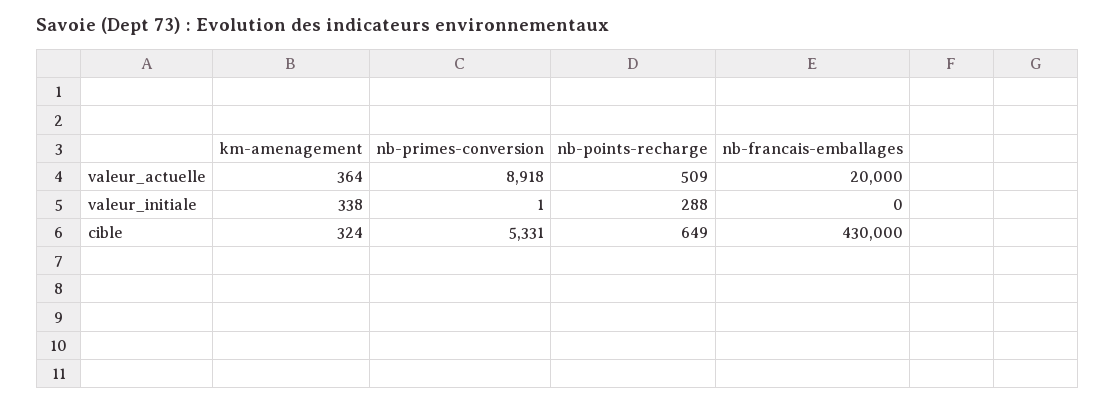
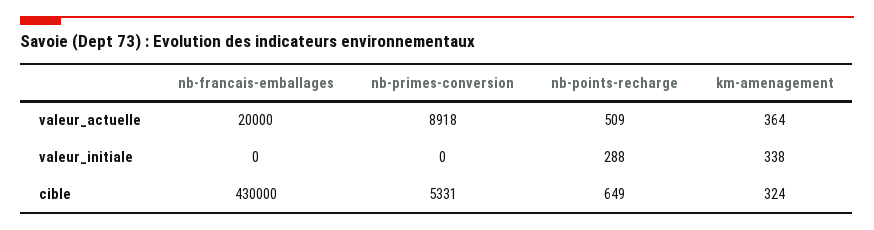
  {
    "km-amenagement": {
      "valeur_actuelle": 364,
      "valeur_initiale": 338,
      "cible": 324
    },
    "nb-primes-conversion": {
      "valeur_actuelle": 8918,
-     "valeur_initiale": 1,
+     "valeur_initiale": 0,
      "cible": 5331
    },
    "nb-points-recharge": {
      "valeur_actuelle": 509,
      "valeur_initiale": 288,
      "cible": 649
    },
    "nb-francais-emballages": {
      "valeur_actuelle": 20000,
      "valeur_initiale": 0,
      "cible": 430000
    }
  }

